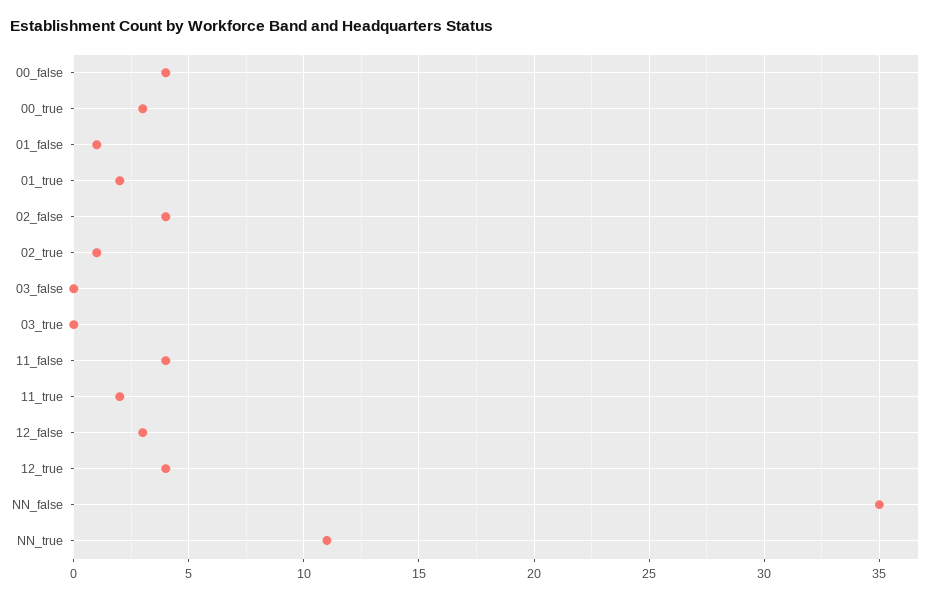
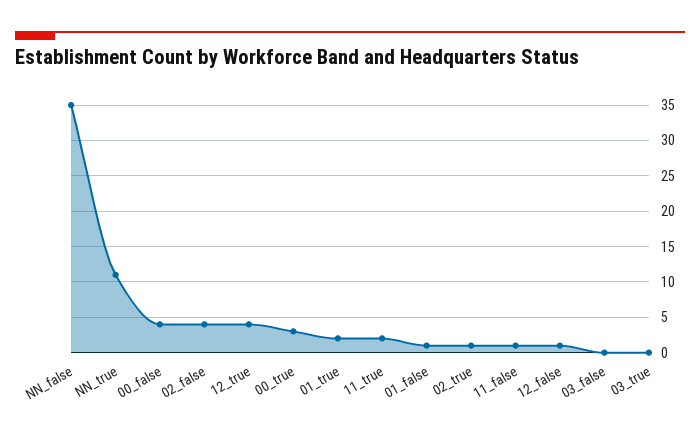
  {
    "00_false": 4,
    "00_true": 3,
    "01_false": 1,
    "01_true": 2,
    "02_false": 4,
    "02_true": 1,
    "03_false": 0,
    "03_true": 0,
-   "11_false": 4,
+   "11_false": 1,
    "11_true": 2,
-   "12_false": 3,
+   "12_false": 1,
    "12_true": 4,
    "NN_false": 35,
    "NN_true": 11
  }

